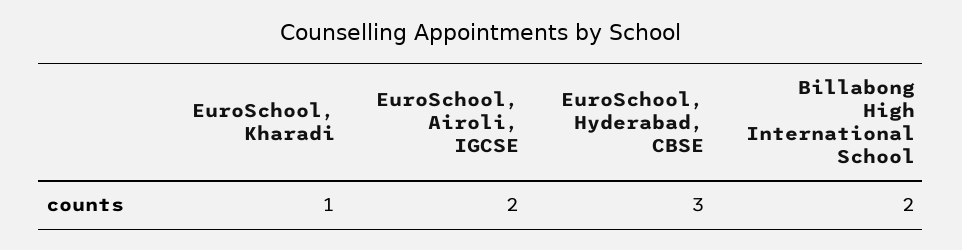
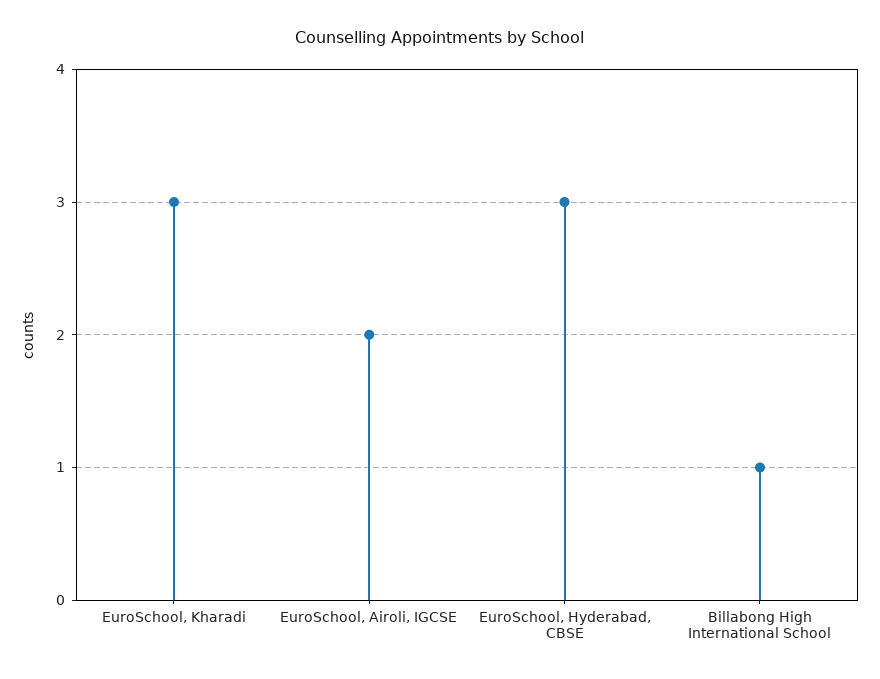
  {
-   "EuroSchool, Kharadi": 1,
+   "EuroSchool, Kharadi": 3,
    "EuroSchool, Airoli, IGCSE": 2,
    "EuroSchool, Hyderabad, CBSE": 3,
-   "Billabong High International School": 2
+   "Billabong High International School": 1
  }

